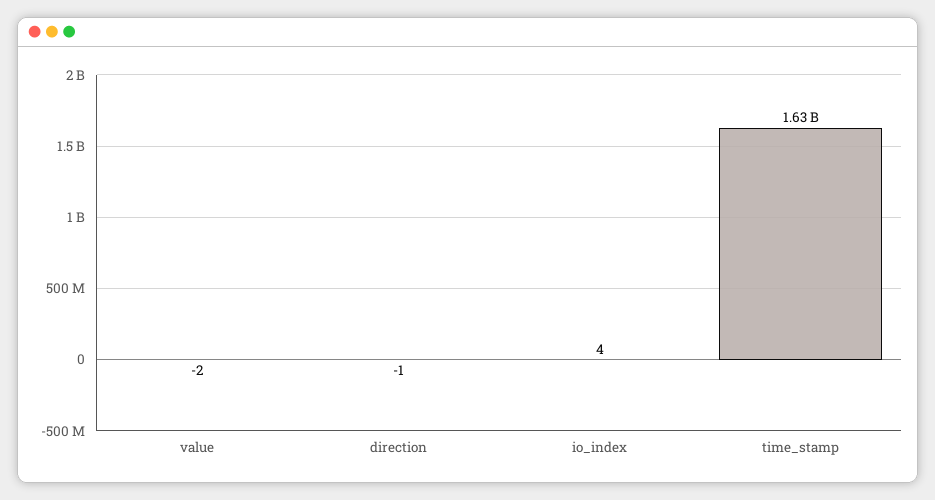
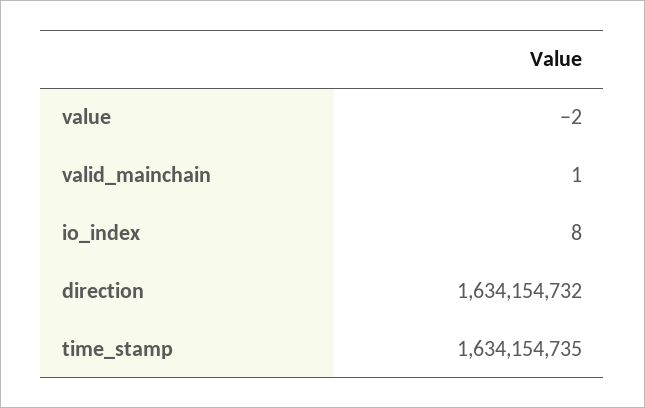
  {
    "value": -2,
-   "direction": -1,
+   "direction": 1634154732,
-   "io_index": 4,
+   "io_index": 8,
-   "time_stamp": 1634154735
+   "time_stamp": 1634154735,
+   "valid_mainchain": 1
  }

